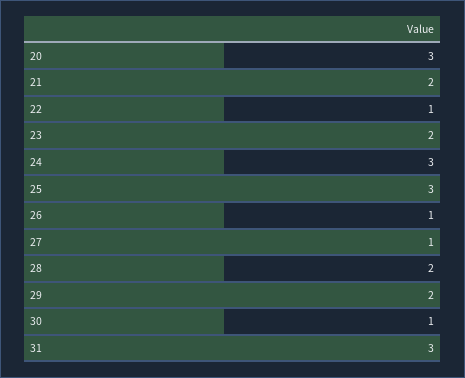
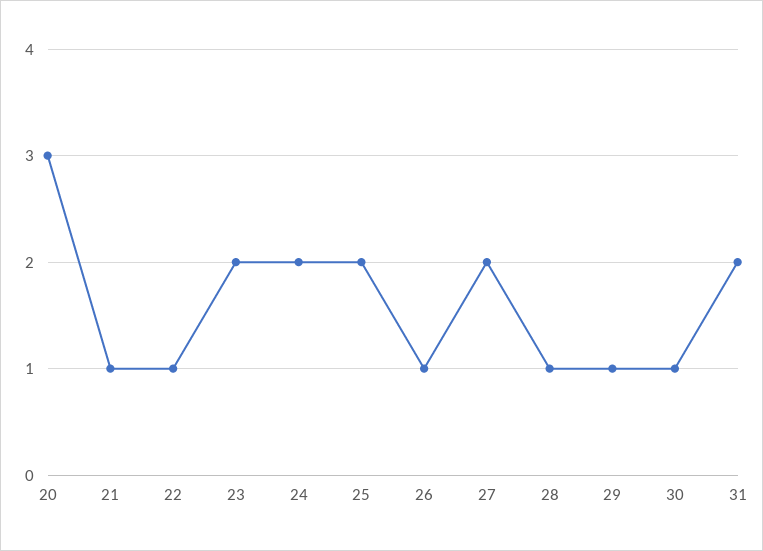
  {
    "20": 3,
-   "21": 2,
+   "21": 1,
    "22": 1,
    "23": 2,
-   "24": 3,
+   "24": 2,
-   "25": 3,
+   "25": 2,
    "26": 1,
-   "27": 1,
+   "27": 2,
-   "28": 2,
+   "28": 1,
-   "29": 2,
+   "29": 1,
    "30": 1,
-   "31": 3
+   "31": 2
  }

